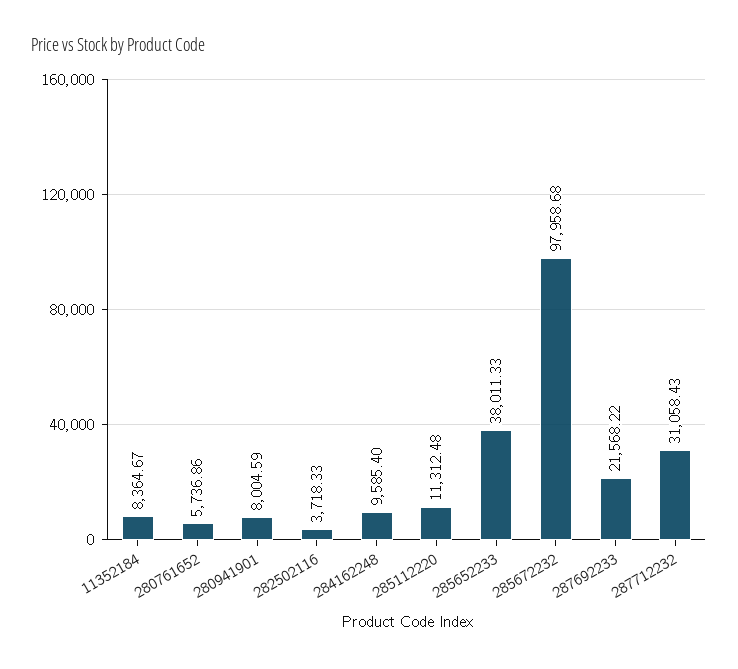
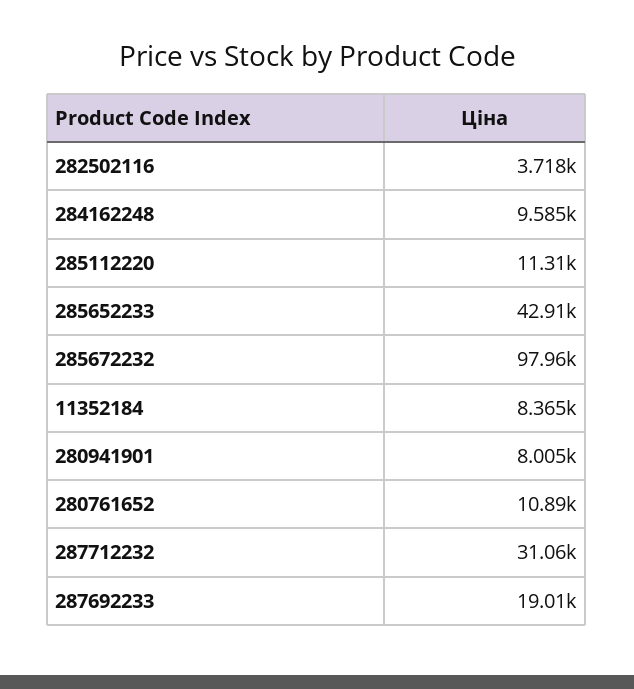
  {
    "11352184": 8364.67,
-   "280761652": 5736.86,
+   "280761652": 10890,
    "280941901": 8004.59,
    "282502116": 3718.33,
    "284162248": 9585.4,
    "285112220": 11312.48,
-   "285652233": 38011.33,
+   "285652233": 42910,
    "285672232": 97958.68,
-   "287692233": 21568.22,
+   "287692233": 19010,
    "287712232": 31058.43
  }

